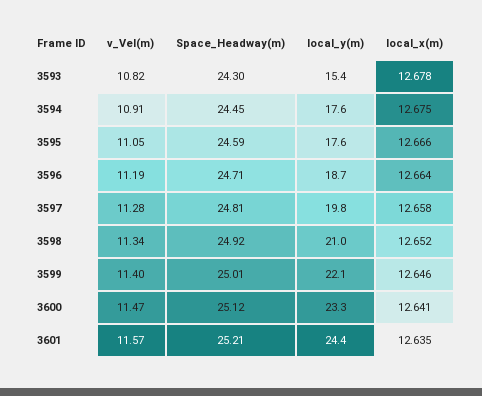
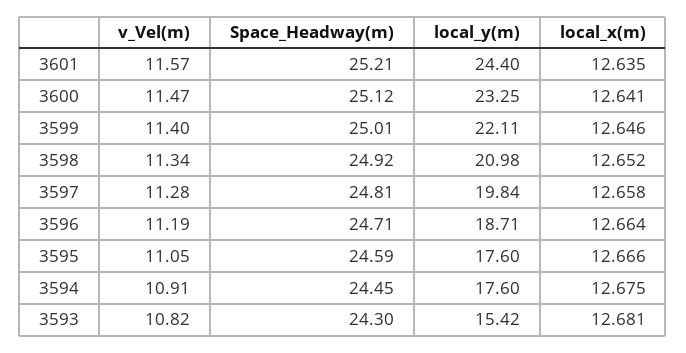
  {
    "v_Vel(m)": {
      "3593": 10.82,
      "3594": 10.91,
      "3595": 11.05,
      "3596": 11.19,
      "3597": 11.28,
      "3598": 11.34,
      "3599": 11.4,
      "3600": 11.47,
      "3601": 11.57
    },
    "Space_Headway(m)": {
      "3593": 24.3,
      "3594": 24.45,
      "3595": 24.59,
      "3596": 24.71,
      "3597": 24.81,
      "3598": 24.92,
      "3599": 25.01,
      "3600": 25.12,
      "3601": 25.21
    },
    "local_y(m)": {
      "3593": 15.42,
      "3594": 17.6,
      "3595": 17.6,
      "3596": 18.71,
      "3597": 19.84,
      "3598": 20.98,
      "3599": 22.11,
      "3600": 23.25,
      "3601": 24.4
    },
    "local_x(m)": {
-     "3593": 12.678,
+     "3593": 12.681,
      "3594": 12.675,
      "3595": 12.666,
      "3596": 12.664,
      "3597": 12.658,
      "3598": 12.652,
      "3599": 12.646,
      "3600": 12.641,
      "3601": 12.635
    }
  }

